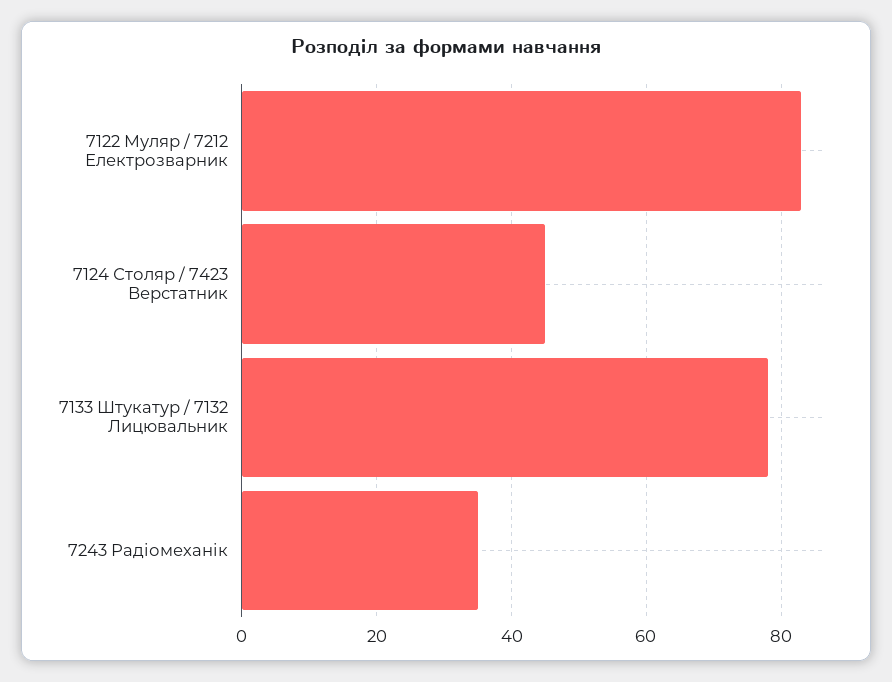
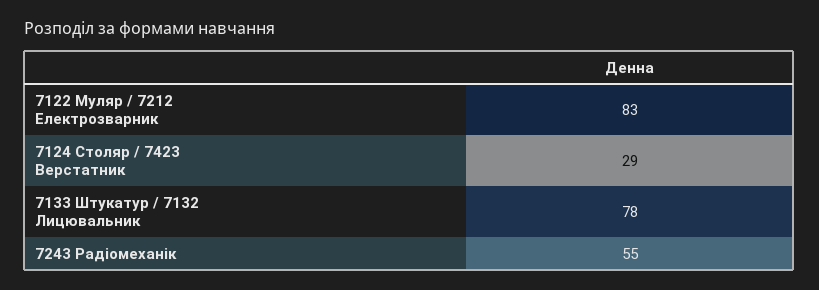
  {
    "7122 Муляр / 7212 Електрозварник": 83,
-   "7124 Столяр / 7423 Верстатник": 45,
+   "7124 Столяр / 7423 Верстатник": 29,
    "7133 Штукатур / 7132 Лицювальник": 78,
-   "7243 Радіомеханік": 35
+   "7243 Радіомеханік": 55
  }

